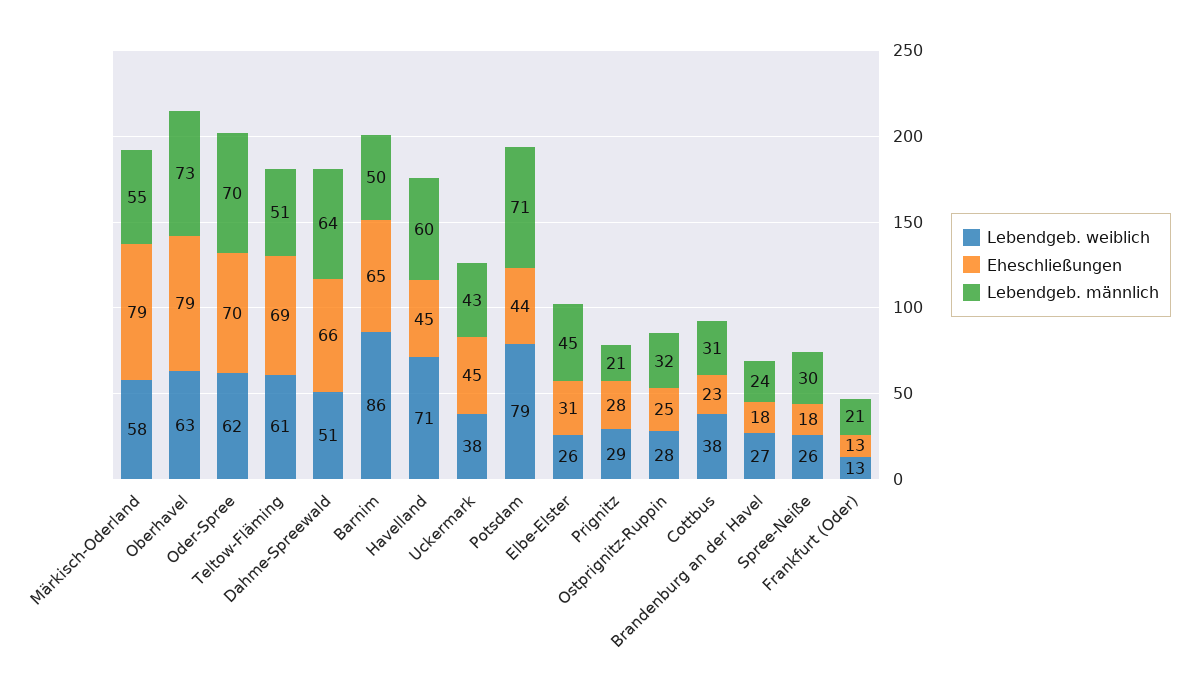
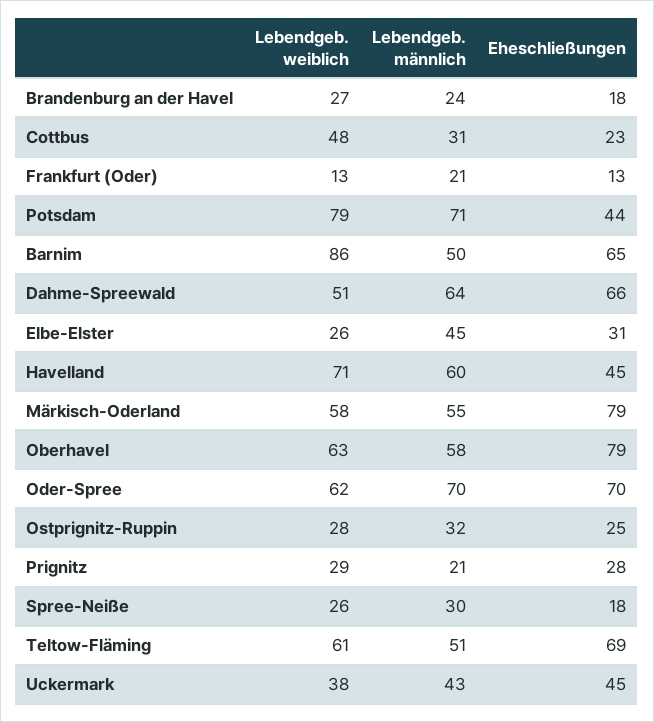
  {
    "Lebendgeb. weiblich": {
      "Märkisch-Oderland": 58,
      "Oberhavel": 63,
      "Oder-Spree": 62,
      "Teltow-Fläming": 61,
      "Dahme-Spreewald": 51,
      "Barnim": 86,
      "Havelland": 71,
      "Uckermark": 38,
      "Potsdam": 79,
      "Elbe-Elster": 26,
      "Prignitz": 29,
      "Ostprignitz-Ruppin": 28,
-     "Cottbus": 38,
+     "Cottbus": 48,
      "Brandenburg an der Havel": 27,
      "Spree-Neiße": 26,
      "Frankfurt (Oder)": 13
    },
    "Eheschließungen": {
      "Märkisch-Oderland": 79,
      "Oberhavel": 79,
      "Oder-Spree": 70,
      "Teltow-Fläming": 69,
      "Dahme-Spreewald": 66,
      "Barnim": 65,
      "Havelland": 45,
      "Uckermark": 45,
      "Potsdam": 44,
      "Elbe-Elster": 31,
      "Prignitz": 28,
      "Ostprignitz-Ruppin": 25,
      "Cottbus": 23,
      "Brandenburg an der Havel": 18,
      "Spree-Neiße": 18,
      "Frankfurt (Oder)": 13
    },
    "Lebendgeb. männlich": {
      "Märkisch-Oderland": 55,
-     "Oberhavel": 73,
+     "Oberhavel": 58,
      "Oder-Spree": 70,
      "Teltow-Fläming": 51,
      "Dahme-Spreewald": 64,
      "Barnim": 50,
      "Havelland": 60,
      "Uckermark": 43,
      "Potsdam": 71,
      "Elbe-Elster": 45,
      "Prignitz": 21,
      "Ostprignitz-Ruppin": 32,
      "Cottbus": 31,
      "Brandenburg an der Havel": 24,
      "Spree-Neiße": 30,
      "Frankfurt (Oder)": 21
    }
  }

